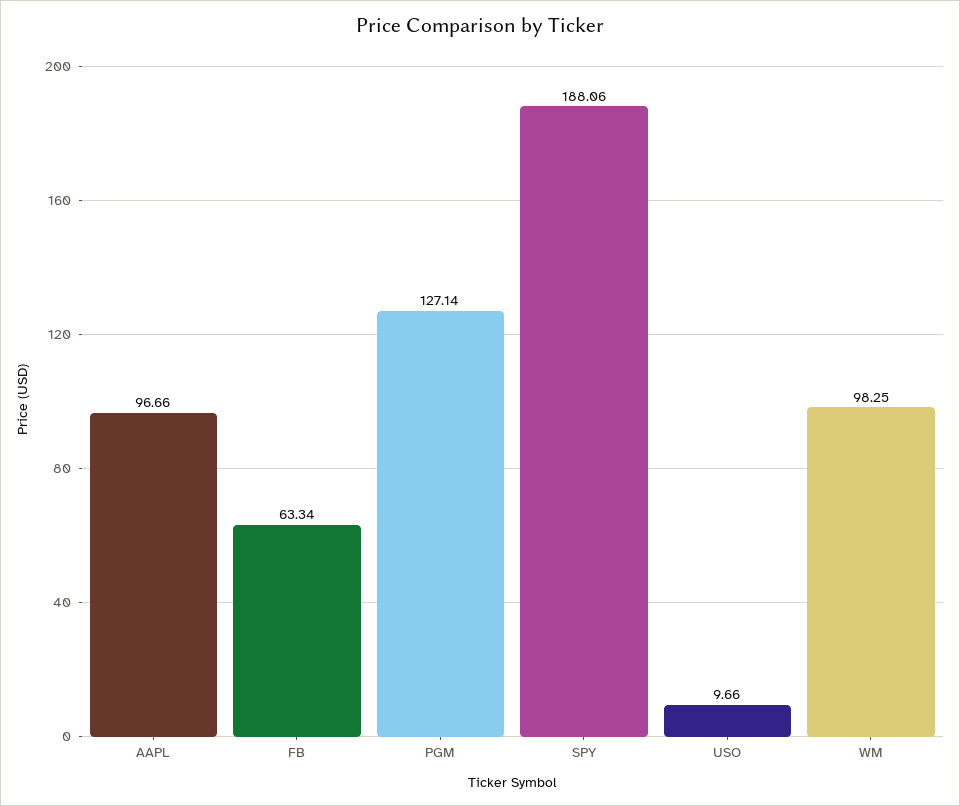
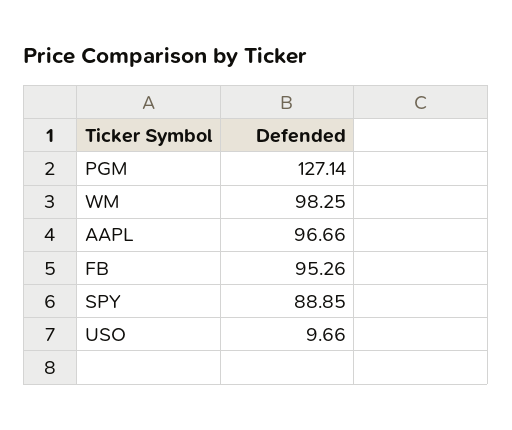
  {
    "AAPL": 96.66,
-   "FB": 63.34,
+   "FB": 95.26,
    "PGM": 127.14,
-   "SPY": 188.06,
+   "SPY": 88.85,
    "USO": 9.66,
    "WM": 98.25
  }

